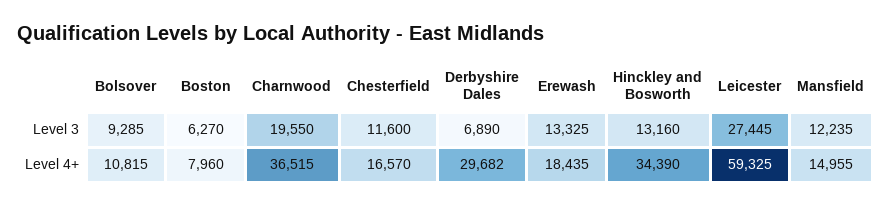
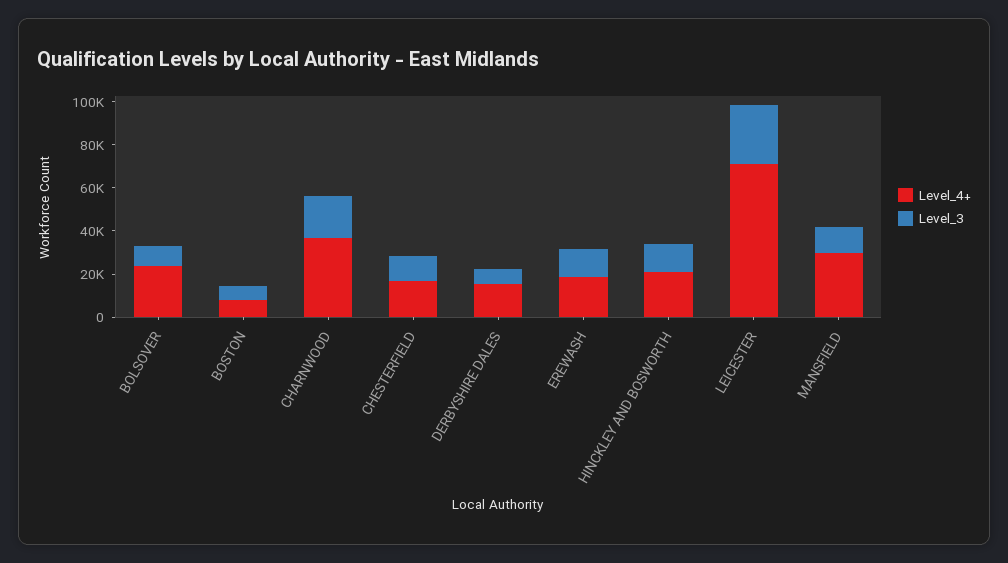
  {
    "Level 3": {
      "Bolsover": 9285,
      "Boston": 6270,
      "Charnwood": 19550,
      "Chesterfield": 11600,
      "Derbyshire Dales": 6890,
      "Erewash": 13325,
      "Hinckley and Bosworth": 13160,
      "Leicester": 27445,
      "Mansfield": 12235
    },
    "Level 4+": {
-     "Bolsover": 10815,
+     "Bolsover": 25000,
      "Boston": 7960,
      "Charnwood": 36515,
      "Chesterfield": 16570,
-     "Derbyshire Dales": 29682,
+     "Derbyshire Dales": 15000,
      "Erewash": 18435,
-     "Hinckley and Bosworth": 34390,
+     "Hinckley and Bosworth": 20000,
-     "Leicester": 59325,
+     "Leicester": 70000,
-     "Mansfield": 14955
+     "Mansfield": 30000
    }
  }

